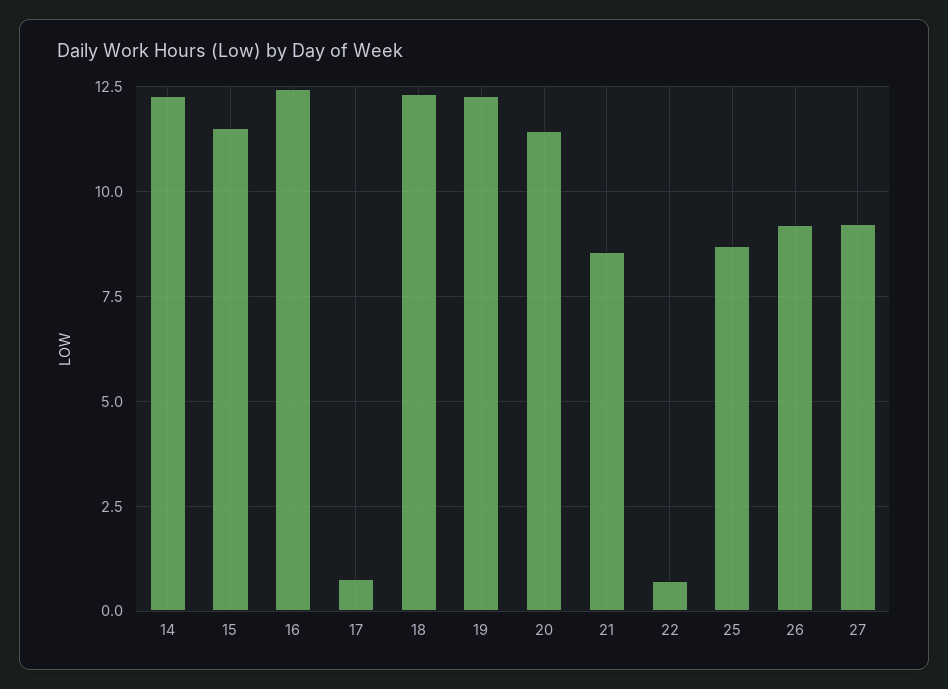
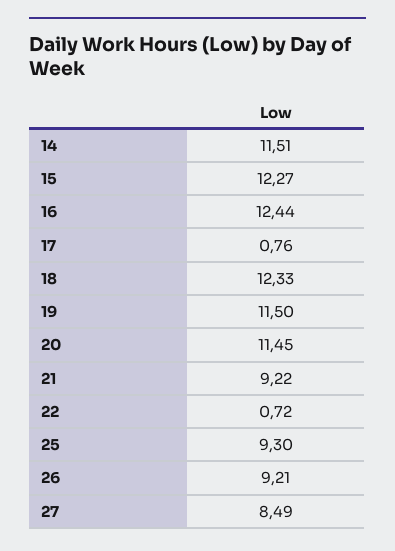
  {
-   "14": 12.25,
+   "14": 11.51,
-   "15": 11.5,
+   "15": 12.27,
    "16": 12.44,
    "17": 0.76,
    "18": 12.33,
-   "19": 12.25,
+   "19": 11.5,
    "20": 11.45,
-   "21": 8.5,
+   "21": 9.22,
    "22": 0.72,
-   "25": 8.75,
+   "25": 9.3,
    "26": 9.21,
-   "27": 9.25
+   "27": 8.49
  }

